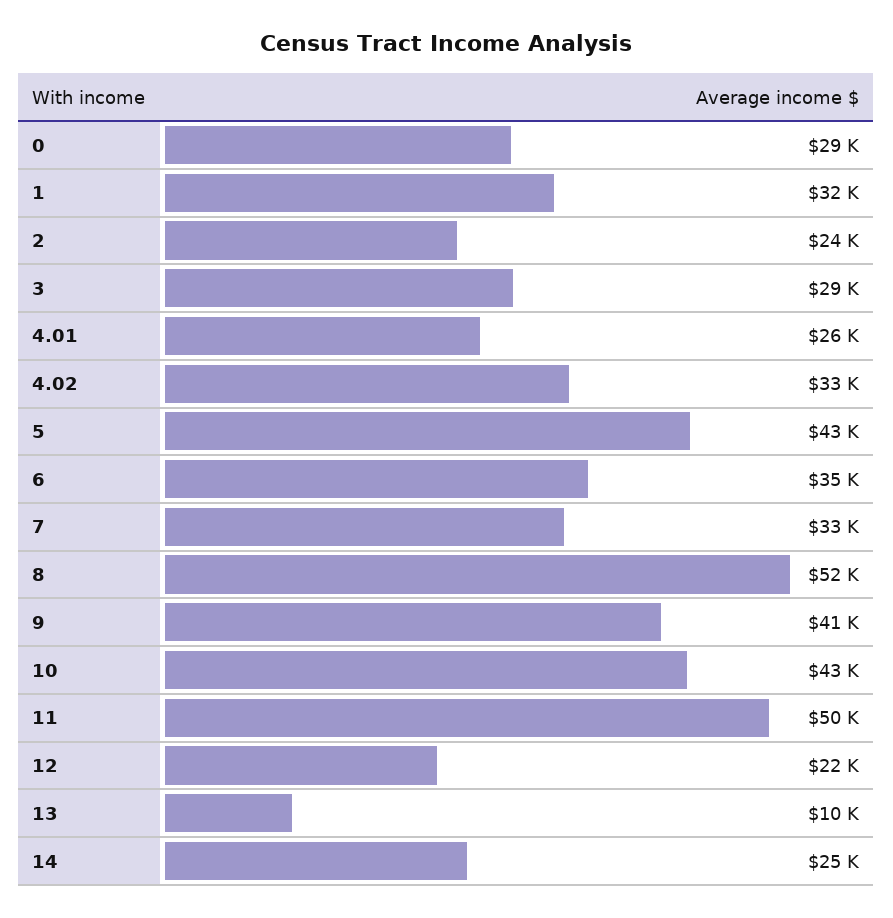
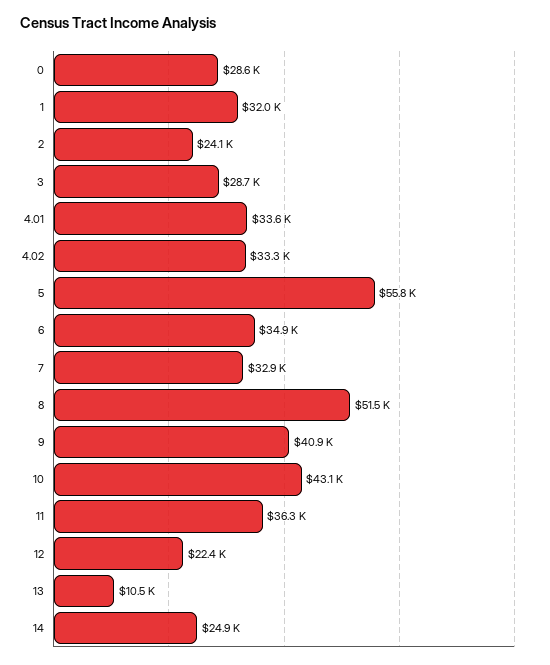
  {
    "0": 28600,
    "1": 32000,
    "2": 24100,
    "3": 28700,
-   "4.01": 26000,
+   "4.01": 33600,
    "4.02": 33300,
-   "5": 43000,
+   "5": 55800,
    "6": 34900,
    "7": 32900,
    "8": 51500,
    "9": 40900,
    "10": 43100,
-   "11": 50000,
+   "11": 36300,
    "12": 22400,
    "13": 10500,
    "14": 24900
  }

